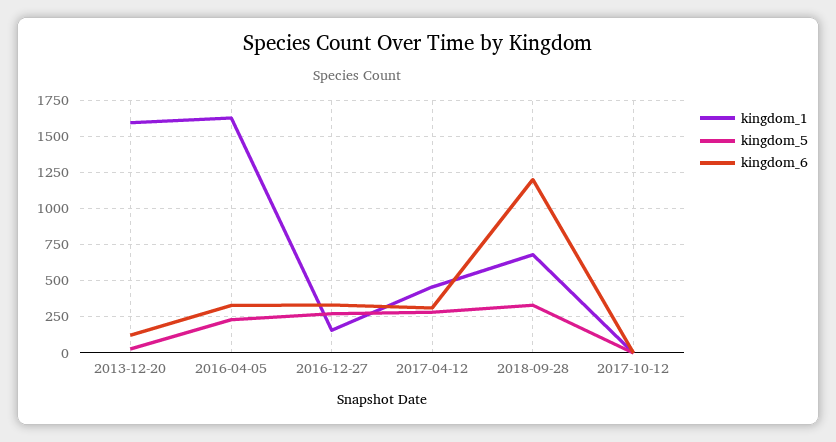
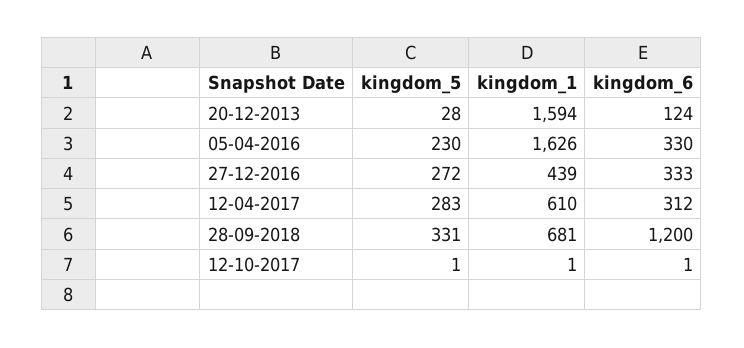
  {
    "kingdom_1": {
      "2013-12-20": 1594,
      "2016-04-05": 1626,
-     "2016-12-27": 150,
+     "2016-12-27": 439,
-     "2017-04-12": 450,
+     "2017-04-12": 610,
      "2018-09-28": 681,
      "2017-10-12": 1
    },
    "kingdom_5": {
      "2013-12-20": 28,
      "2016-04-05": 230,
      "2016-12-27": 272,
      "2017-04-12": 283,
      "2018-09-28": 331,
      "2017-10-12": 1
    },
    "kingdom_6": {
      "2013-12-20": 124,
      "2016-04-05": 330,
      "2016-12-27": 333,
      "2017-04-12": 312,
      "2018-09-28": 1200,
      "2017-10-12": 1
    }
  }

